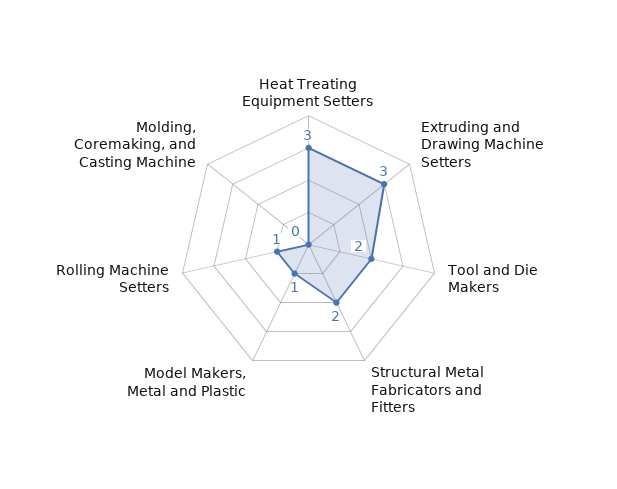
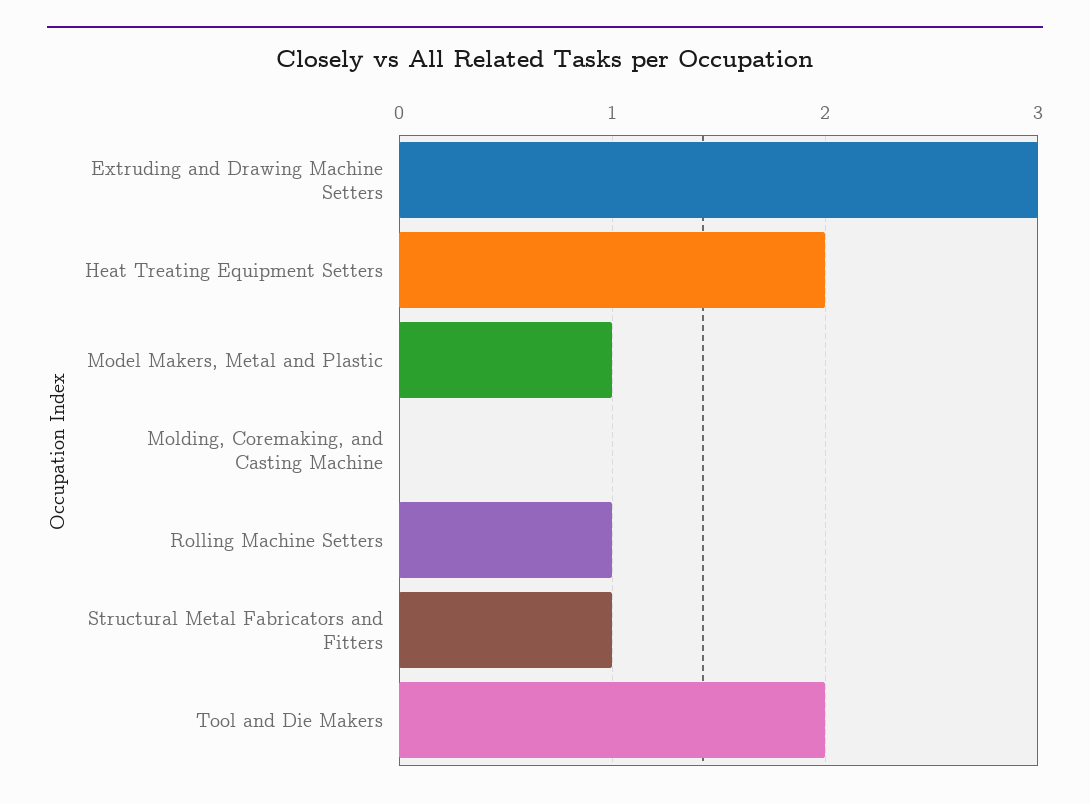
  {
-   "Heat Treating Equipment Setters": 3,
+   "Heat Treating Equipment Setters": 2,
    "Extruding and Drawing Machine Setters": 3,
    "Tool and Die Makers": 2,
-   "Structural Metal Fabricators and Fitters": 2,
+   "Structural Metal Fabricators and Fitters": 1,
    "Model Makers, Metal and Plastic": 1,
    "Rolling Machine Setters": 1,
    "Molding, Coremaking, and Casting Machine": 0
  }

